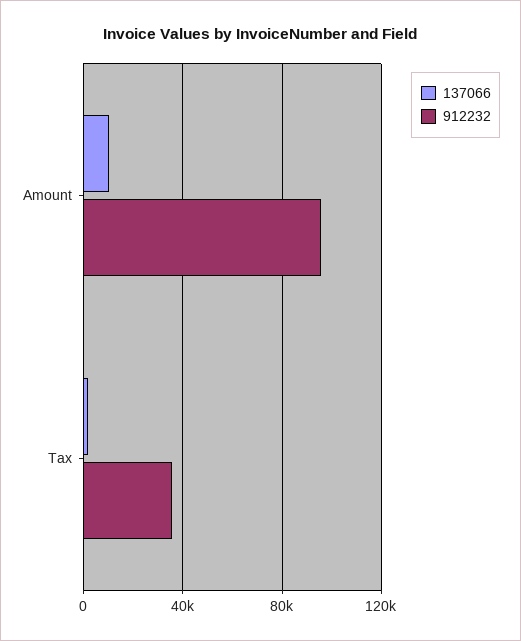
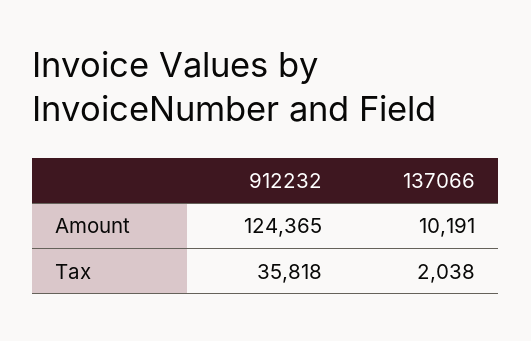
  {
    "137066": {
      "Amount": 10191,
      "Tax": 2038
    },
    "912232": {
-     "Amount": 95000,
+     "Amount": 124365,
      "Tax": 35818
    }
  }

